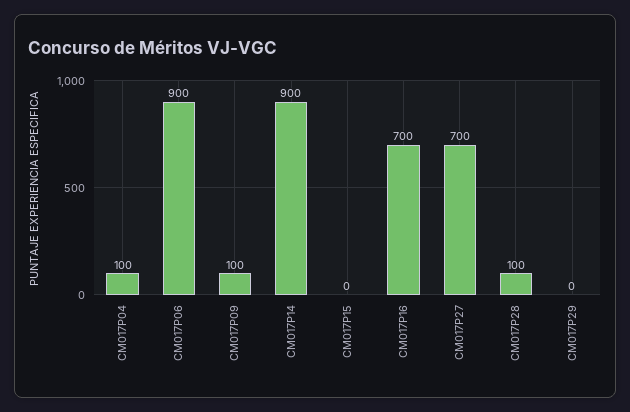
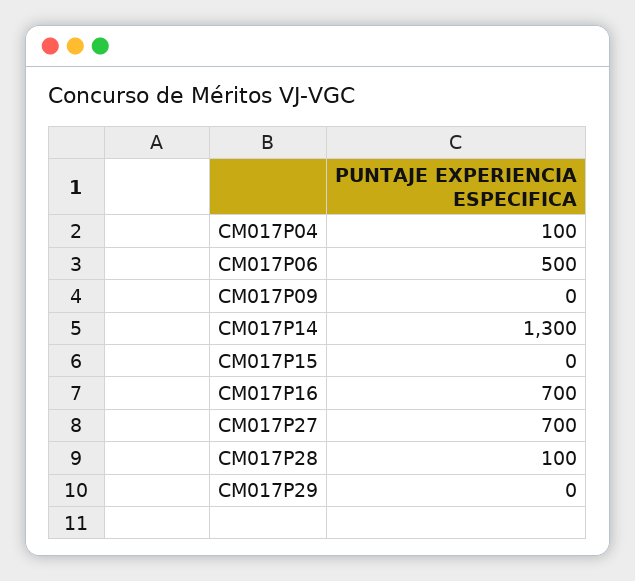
  {
    "CM017P04": 100,
-   "CM017P06": 900,
+   "CM017P06": 500,
-   "CM017P09": 100,
+   "CM017P09": 0,
-   "CM017P14": 900,
+   "CM017P14": 1300,
    "CM017P15": 0,
    "CM017P16": 700,
    "CM017P27": 700,
    "CM017P28": 100,
    "CM017P29": 0
  }

